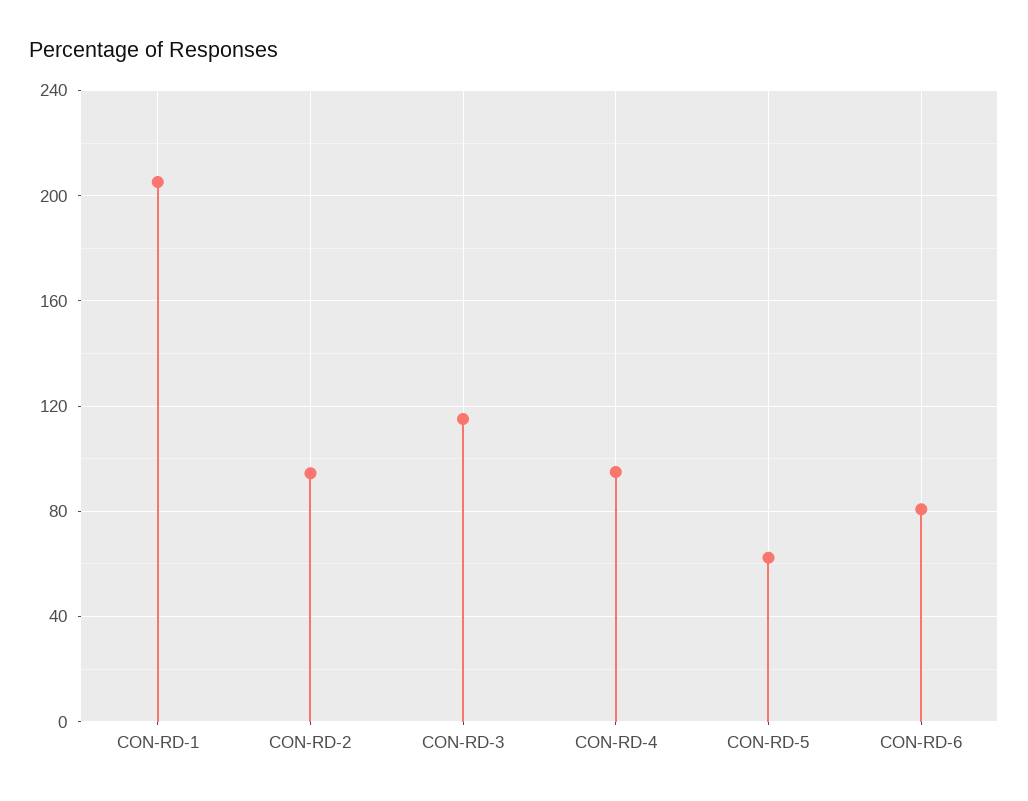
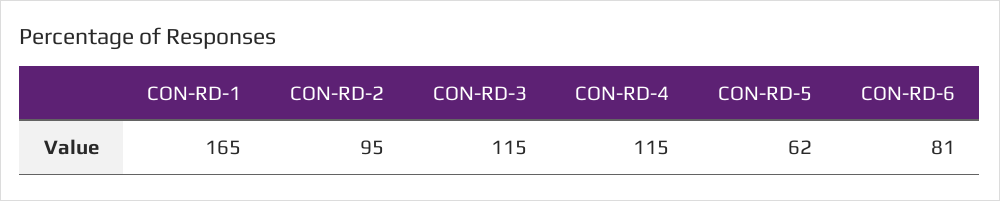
  {
-   "CON-RD-1": 205,
+   "CON-RD-1": 165,
    "CON-RD-2": 95,
    "CON-RD-3": 115,
-   "CON-RD-4": 95,
+   "CON-RD-4": 115,
    "CON-RD-5": 62,
    "CON-RD-6": 81
  }

